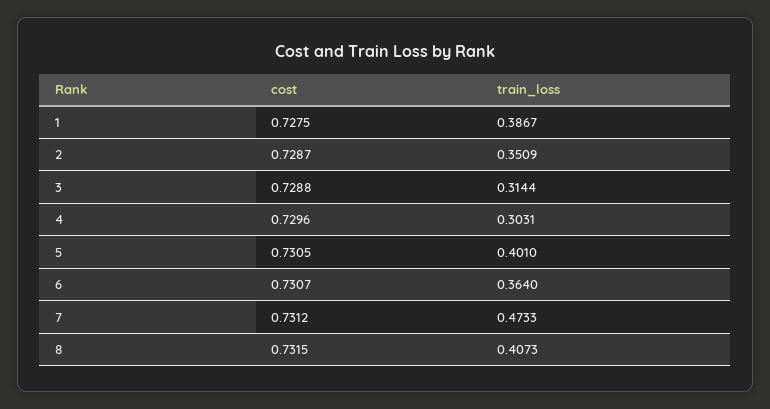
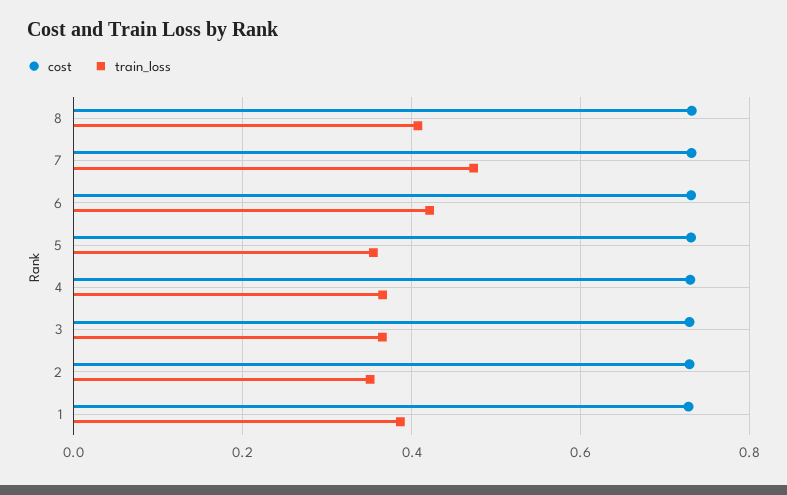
  {
    "cost": {
      "1": 0.7275,
      "2": 0.7287,
      "3": 0.7288,
      "4": 0.7296,
      "5": 0.7305,
      "6": 0.7307,
      "7": 0.7312,
      "8": 0.7315
    },
    "train_loss": {
      "1": 0.3867,
      "2": 0.3509,
-     "3": 0.3144,
+     "3": 0.36,
-     "4": 0.3031,
+     "4": 0.36,
-     "5": 0.401,
+     "5": 0.36,
-     "6": 0.364,
+     "6": 0.42,
      "7": 0.4733,
      "8": 0.4073
    }
  }

